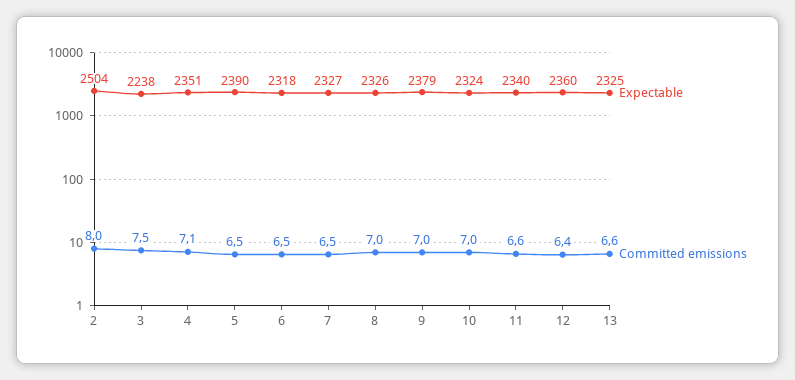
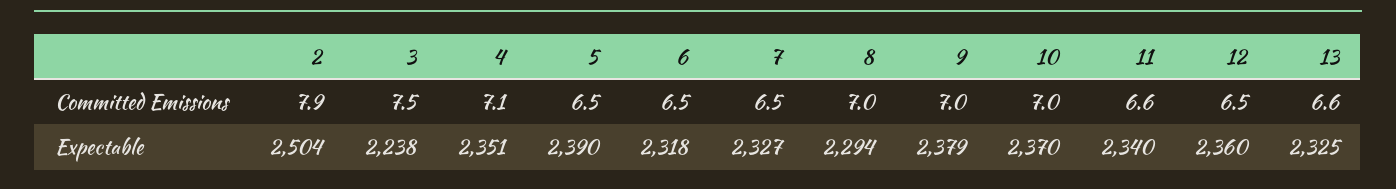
  {
    "Expectable": {
      "2": 2504,
      "3": 2238,
      "4": 2351,
      "5": 2390,
      "6": 2318,
      "7": 2327,
-     "8": 2326,
+     "8": 2294,
      "9": 2379,
-     "10": 2324,
+     "10": 2370,
      "11": 2340,
      "12": 2360,
      "13": 2325
    },
    "Committed emissions": {
-     "2": 8,
+     "2": 7.9,
      "3": 7.5,
      "4": 7.1,
      "5": 6.5,
      "6": 6.5,
      "7": 6.5,
      "8": 7,
      "9": 7,
      "10": 7,
      "11": 6.6,
-     "12": 6.4,
+     "12": 6.5,
      "13": 6.6
    }
  }

